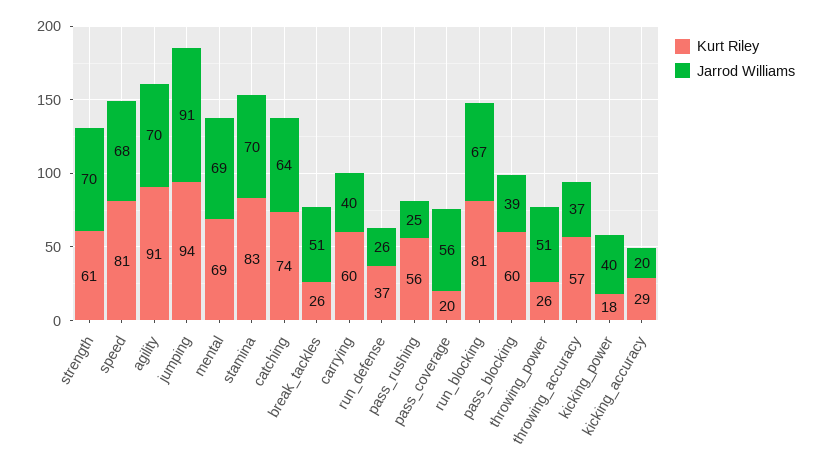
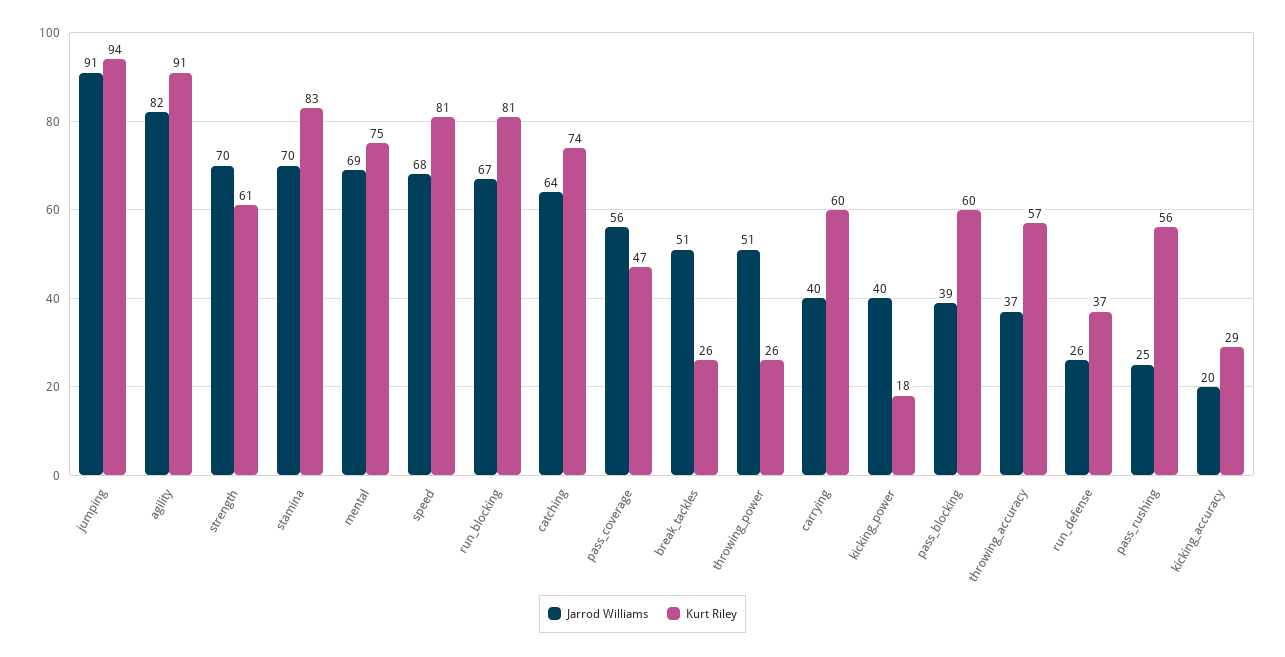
  {
    "Kurt Riley": {
      "strength": 61,
      "speed": 81,
      "agility": 91,
      "jumping": 94,
-     "mental": 69,
+     "mental": 75,
      "stamina": 83,
      "catching": 74,
      "break_tackles": 26,
      "carrying": 60,
      "run_defense": 37,
      "pass_rushing": 56,
-     "pass_coverage": 20,
+     "pass_coverage": 47,
      "run_blocking": 81,
      "pass_blocking": 60,
      "throwing_power": 26,
      "throwing_accuracy": 57,
      "kicking_power": 18,
      "kicking_accuracy": 29
    },
    "Jarrod Williams": {
      "strength": 70,
      "speed": 68,
-     "agility": 70,
+     "agility": 82,
      "jumping": 91,
      "mental": 69,
      "stamina": 70,
      "catching": 64,
      "break_tackles": 51,
      "carrying": 40,
      "run_defense": 26,
      "pass_rushing": 25,
      "pass_coverage": 56,
      "run_blocking": 67,
      "pass_blocking": 39,
      "throwing_power": 51,
      "throwing_accuracy": 37,
      "kicking_power": 40,
      "kicking_accuracy": 20
    }
  }

